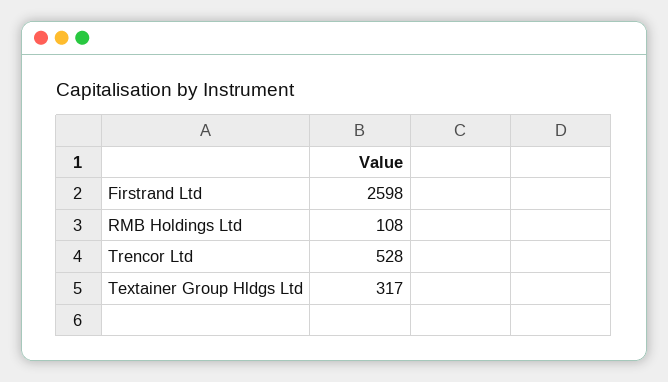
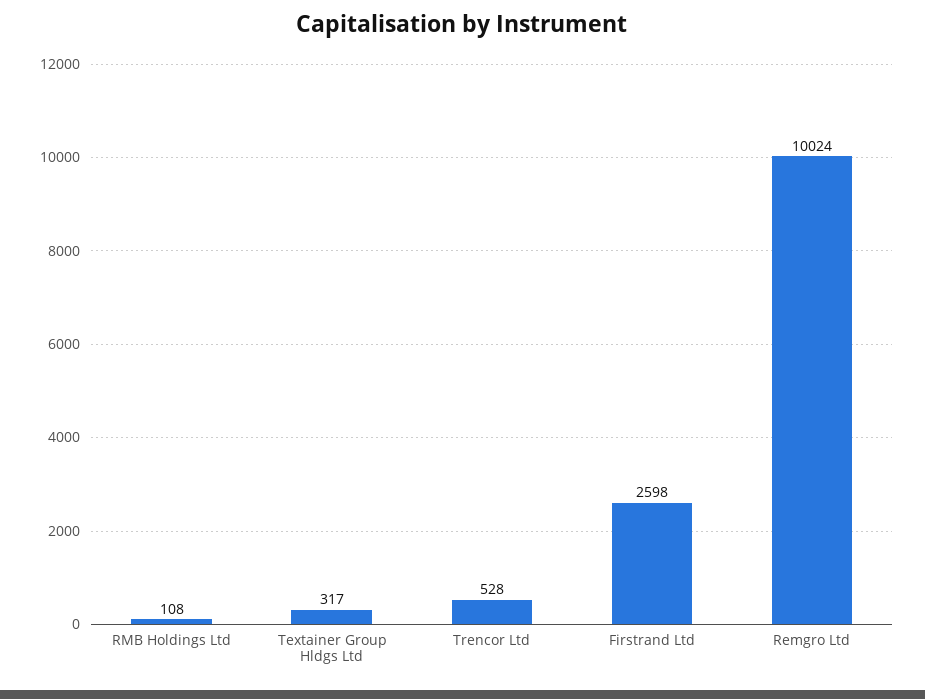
  {
    "Firstrand Ltd": 2598,
    "RMB Holdings Ltd": 108,
    "Trencor Ltd": 528,
-   "Textainer Group Hldgs Ltd": 317
+   "Textainer Group Hldgs Ltd": 317,
+   "Remgro Ltd": 10024
  }

